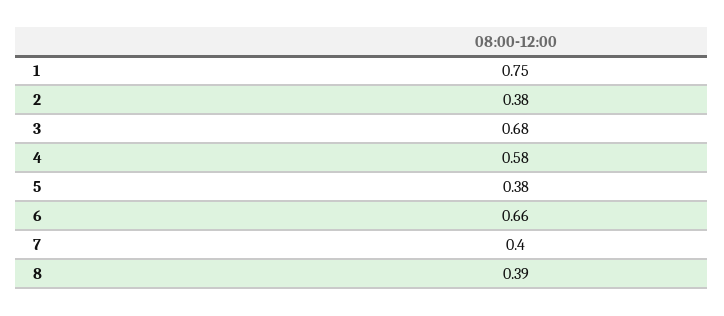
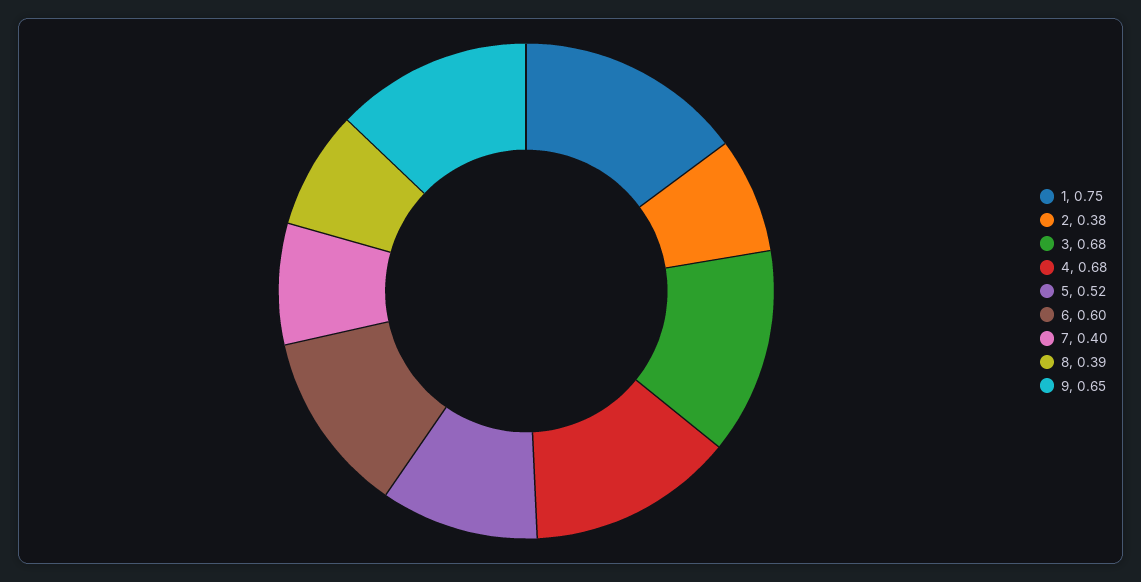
  {
    "1": 0.75,
    "2": 0.38,
    "3": 0.68,
-   "4": 0.58,
+   "4": 0.68,
-   "5": 0.38,
+   "5": 0.52,
-   "6": 0.66,
+   "6": 0.6,
    "7": 0.4,
-   "8": 0.39
+   "8": 0.39,
+   "9": 0.65
  }

